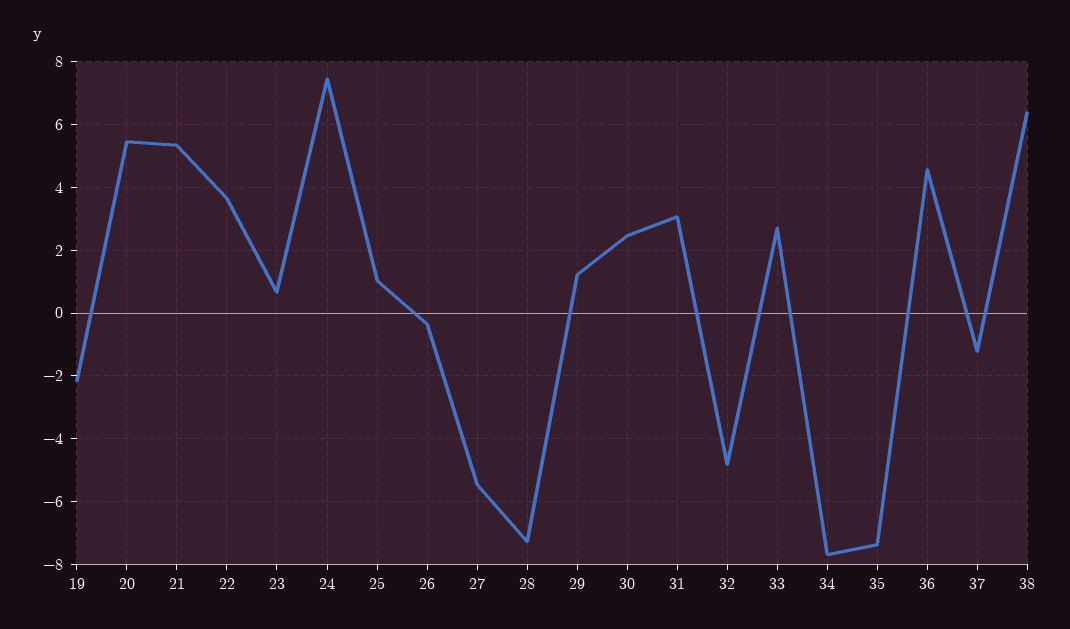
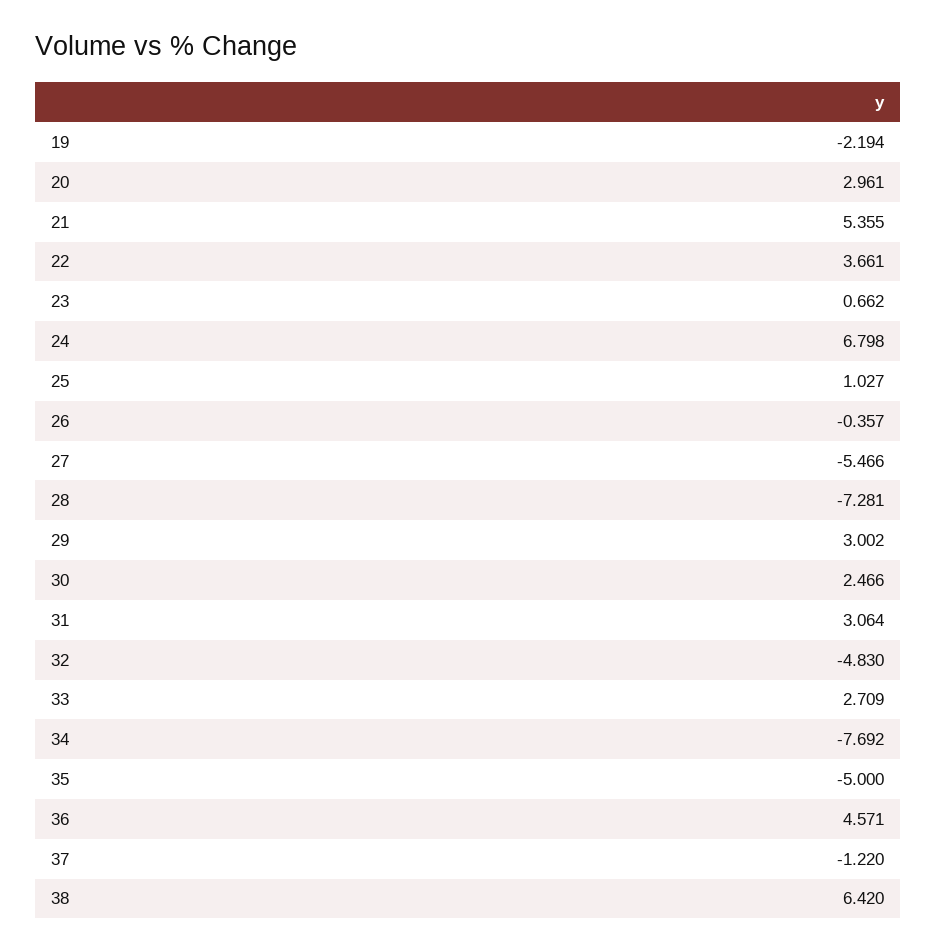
  {
    "19": -2.194,
-   "20": 5.4,
+   "20": 2.961,
    "21": 5.355,
    "22": 3.661,
    "23": 0.662,
-   "24": 7.4,
+   "24": 6.798,
    "25": 1.027,
    "26": -0.357,
    "27": -5.466,
    "28": -7.281,
-   "29": 1.2,
+   "29": 3.002,
    "30": 2.466,
    "31": 3.064,
    "32": -4.83,
    "33": 2.709,
    "34": -7.692,
-   "35": -7.4,
+   "35": -5,
    "36": 4.571,
    "37": -1.22,
    "38": 6.42
  }

